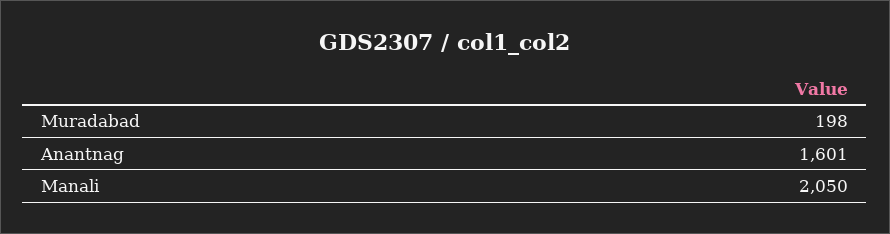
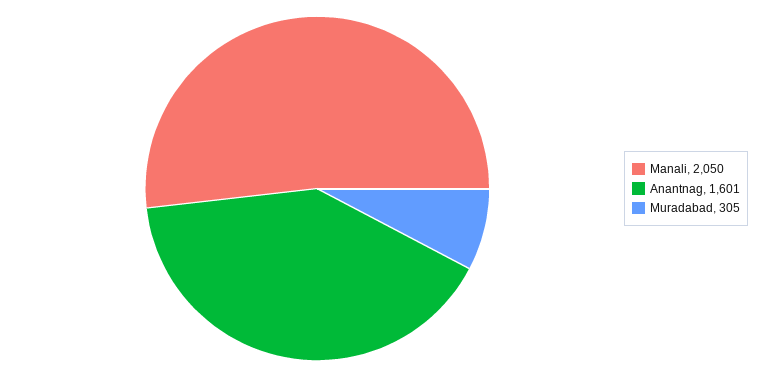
  {
-   "Muradabad": 198,
+   "Muradabad": 305,
    "Anantnag": 1601,
    "Manali": 2050
  }

